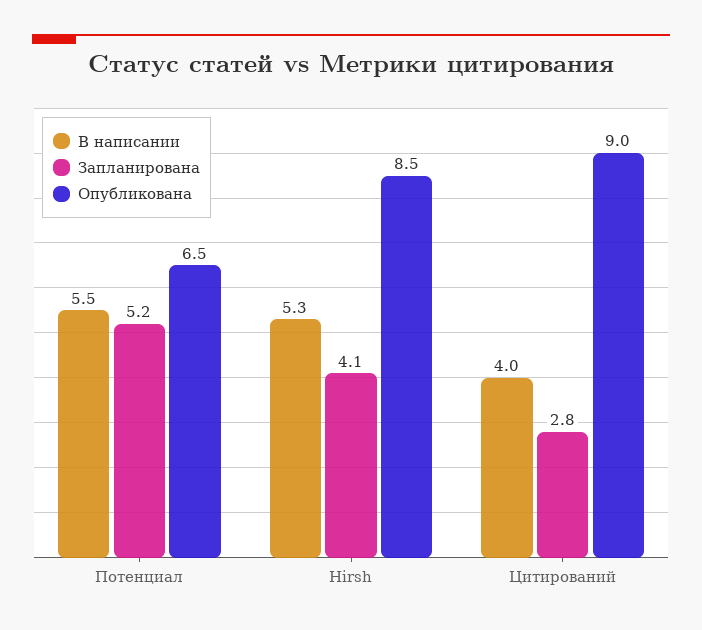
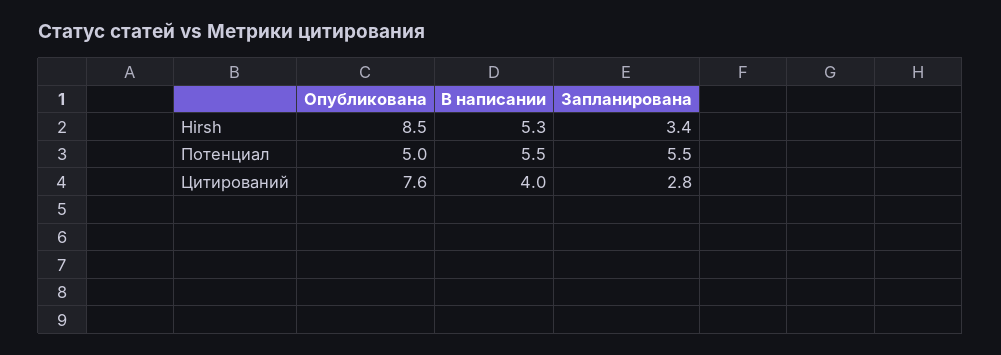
  {
    "В написании": {
      "Потенциал": 5.5,
      "Hirsh": 5.3,
      "Цитирований": 4
    },
    "Запланирована": {
-     "Потенциал": 5.2,
+     "Потенциал": 5.5,
-     "Hirsh": 4.1,
+     "Hirsh": 3.4,
      "Цитирований": 2.8
    },
    "Опубликована": {
-     "Потенциал": 6.5,
+     "Потенциал": 5,
      "Hirsh": 8.5,
-     "Цитирований": 9
+     "Цитирований": 7.6
    }
  }

